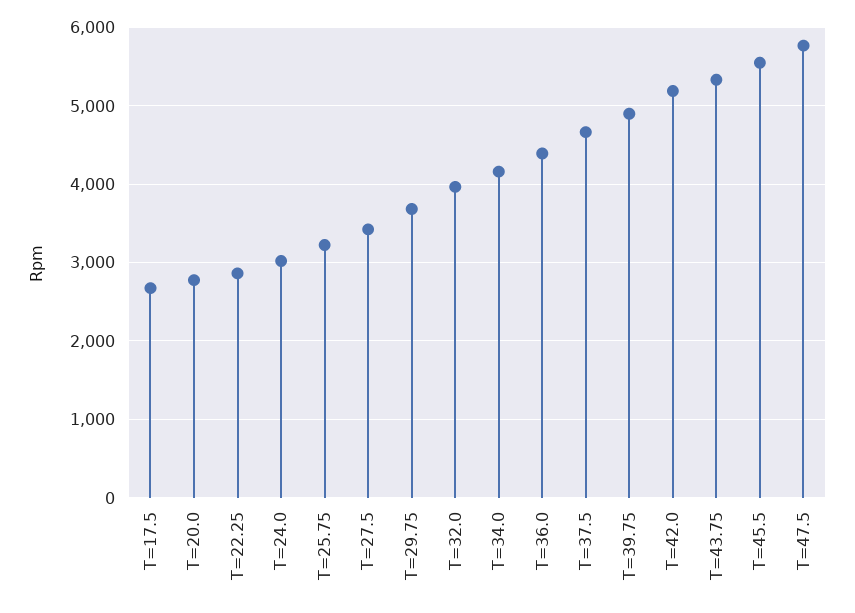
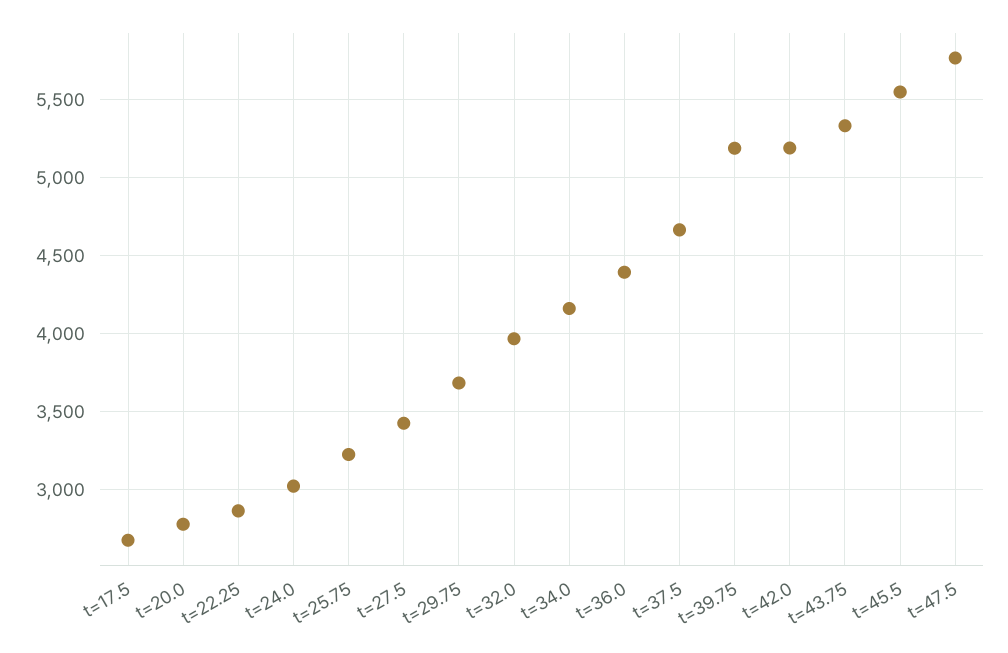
  {
    "T=17.5": 2650,
    "T=20.0": 2800,
    "T=22.25": 2850,
    "T=24.0": 3000,
    "T=25.75": 3200,
    "T=27.5": 3400,
    "T=29.75": 3700,
    "T=32.0": 3950,
    "T=34.0": 4150,
    "T=36.0": 4400,
    "T=37.5": 4650,
-   "T=39.75": 4900,
+   "T=39.75": 5200,
    "T=42.0": 5200,
    "T=43.75": 5350,
    "T=45.5": 5550,
    "T=47.5": 5750
  }

